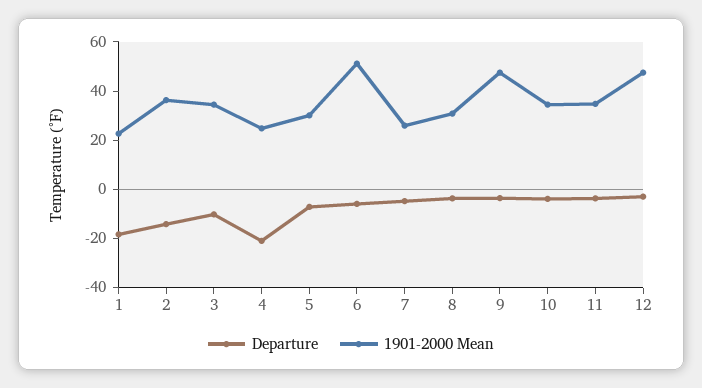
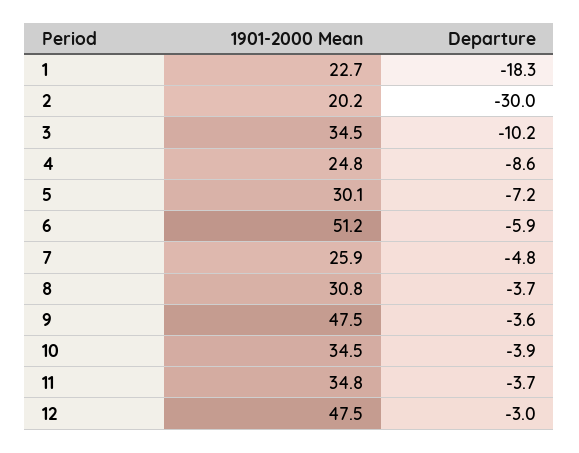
  {
    "Departure": {
      "1": -18.3,
-     "2": -15,
+     "2": -30,
      "3": -10.2,
-     "4": -20,
+     "4": -8.6,
      "5": -7.2,
      "6": -5.9,
      "7": -4.8,
      "8": -3.7,
      "9": -3.6,
      "10": -3.9,
      "11": -3.7,
      "12": -3
    },
    "1901-2000 Mean": {
      "1": 22.7,
-     "2": 35,
+     "2": 20.2,
      "3": 34.5,
      "4": 24.8,
      "5": 30.1,
      "6": 51.2,
      "7": 25.9,
      "8": 30.8,
      "9": 47.5,
      "10": 34.5,
      "11": 34.8,
      "12": 47.5
    }
  }

